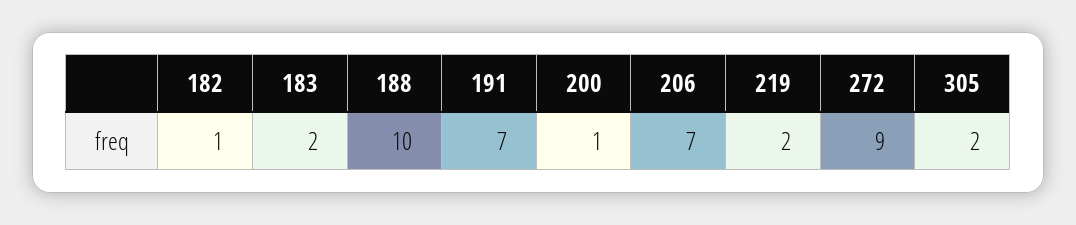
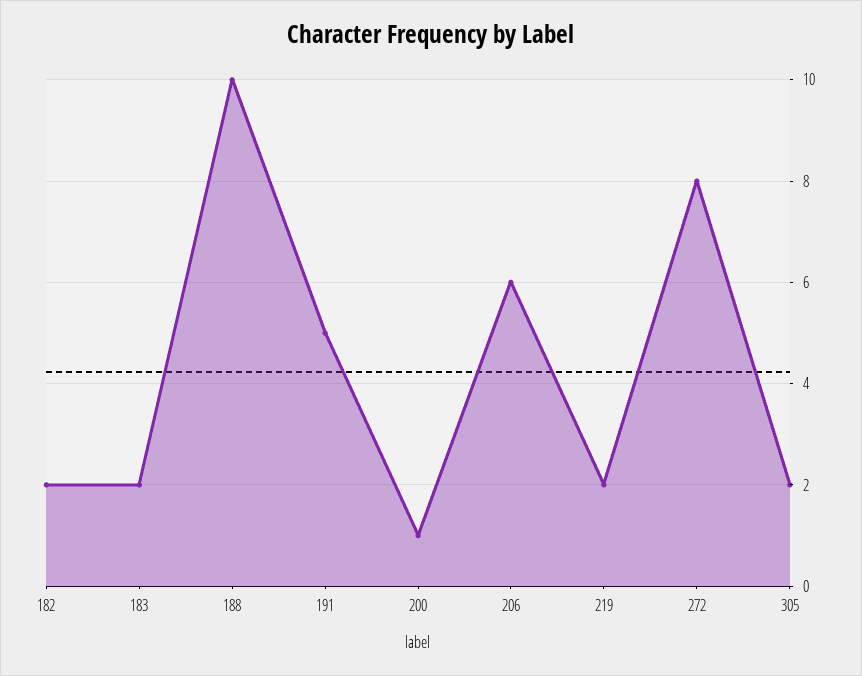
  {
-   "182": 1,
+   "182": 2,
    "183": 2,
    "188": 10,
-   "191": 7,
+   "191": 5,
    "200": 1,
-   "206": 7,
+   "206": 6,
    "219": 2,
-   "272": 9,
+   "272": 8,
    "305": 2
  }

